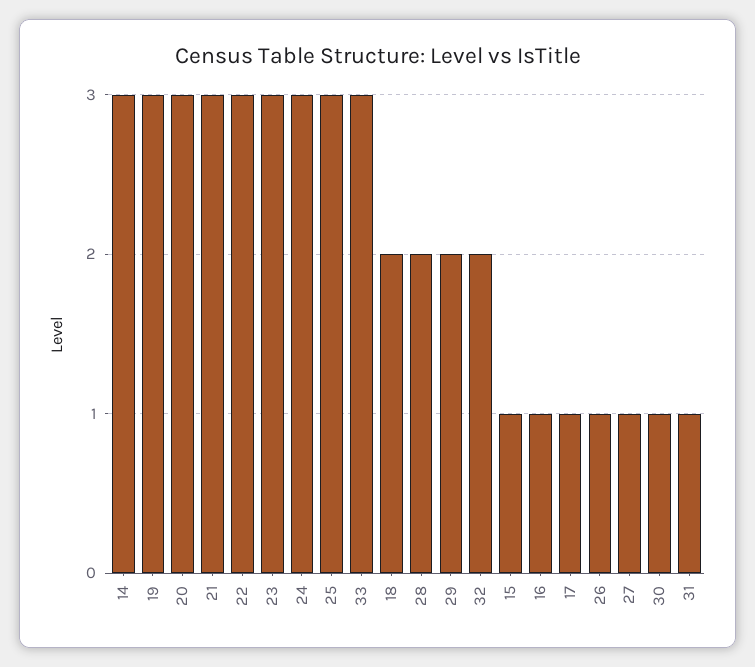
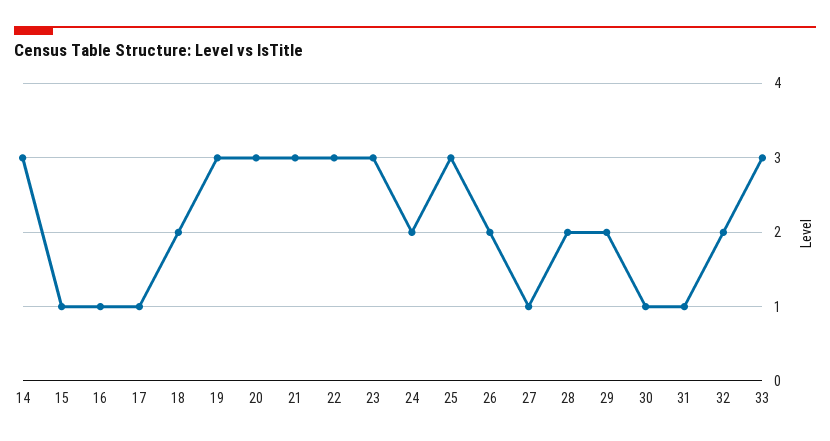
  {
    "14": 3,
    "19": 3,
    "20": 3,
    "21": 3,
    "22": 3,
    "23": 3,
-   "24": 3,
+   "24": 2,
    "25": 3,
    "33": 3,
    "18": 2,
    "28": 2,
    "29": 2,
    "32": 2,
    "15": 1,
    "16": 1,
    "17": 1,
-   "26": 1,
+   "26": 2,
    "27": 1,
    "30": 1,
    "31": 1
  }

